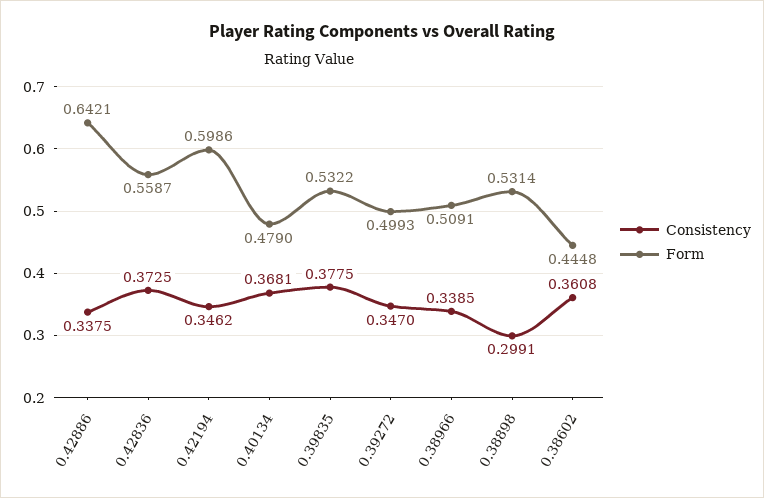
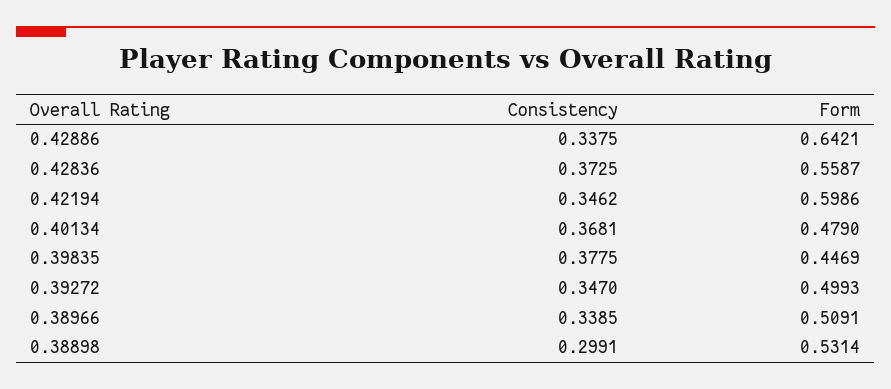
  {
    "Consistency": {
      "0.42886": 0.3375,
      "0.42836": 0.3725,
      "0.42194": 0.3462,
      "0.40134": 0.3681,
      "0.39835": 0.3775,
      "0.39272": 0.347,
      "0.38966": 0.3385,
-     "0.38898": 0.2991,
+     "0.38898": 0.2991
-     "0.38602": 0.3608
    },
    "Form": {
      "0.42886": 0.6421,
      "0.42836": 0.5587,
      "0.42194": 0.5986,
      "0.40134": 0.479,
-     "0.39835": 0.5322,
+     "0.39835": 0.4469,
      "0.39272": 0.4993,
      "0.38966": 0.5091,
-     "0.38898": 0.5314,
+     "0.38898": 0.5314
-     "0.38602": 0.4448
    }
  }

